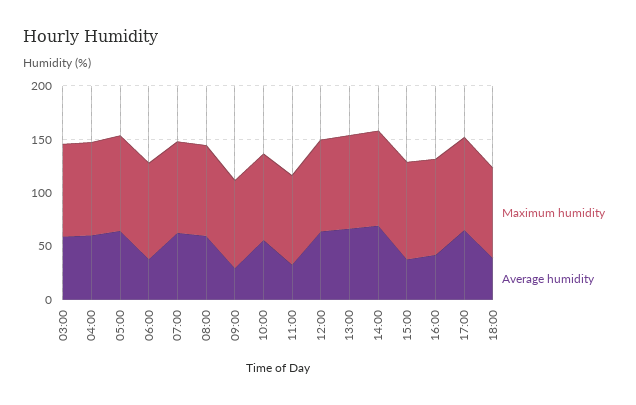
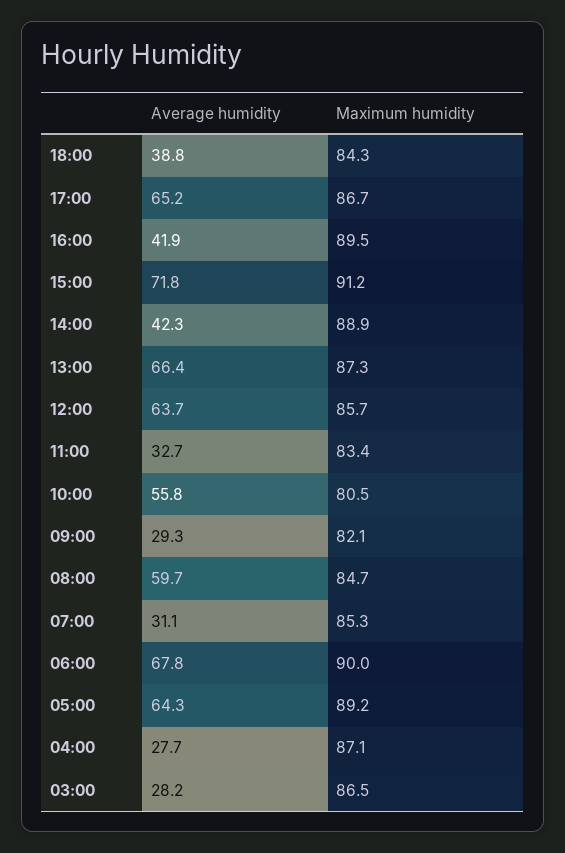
  {
    "Maximum humidity": {
      "03:00": 86.5,
      "04:00": 87.1,
      "05:00": 89.2,
      "06:00": 90,
      "07:00": 85.3,
      "08:00": 84.7,
      "09:00": 82.1,
      "10:00": 80.5,
      "11:00": 83.4,
      "12:00": 85.7,
      "13:00": 87.3,
      "14:00": 88.9,
      "15:00": 91.2,
      "16:00": 89.5,
      "17:00": 86.7,
      "18:00": 84.3
    },
    "Average humidity": {
-     "03:00": 60,
+     "03:00": 28.2,
-     "04:00": 60,
+     "04:00": 27.7,
      "05:00": 64.3,
-     "06:00": 40,
+     "06:00": 67.8,
-     "07:00": 60,
+     "07:00": 31.1,
      "08:00": 59.7,
      "09:00": 29.3,
      "10:00": 55.8,
      "11:00": 32.7,
      "12:00": 63.7,
      "13:00": 66.4,
-     "14:00": 70,
+     "14:00": 42.3,
-     "15:00": 40,
+     "15:00": 71.8,
      "16:00": 41.9,
      "17:00": 65.2,
      "18:00": 38.8
    }
  }

